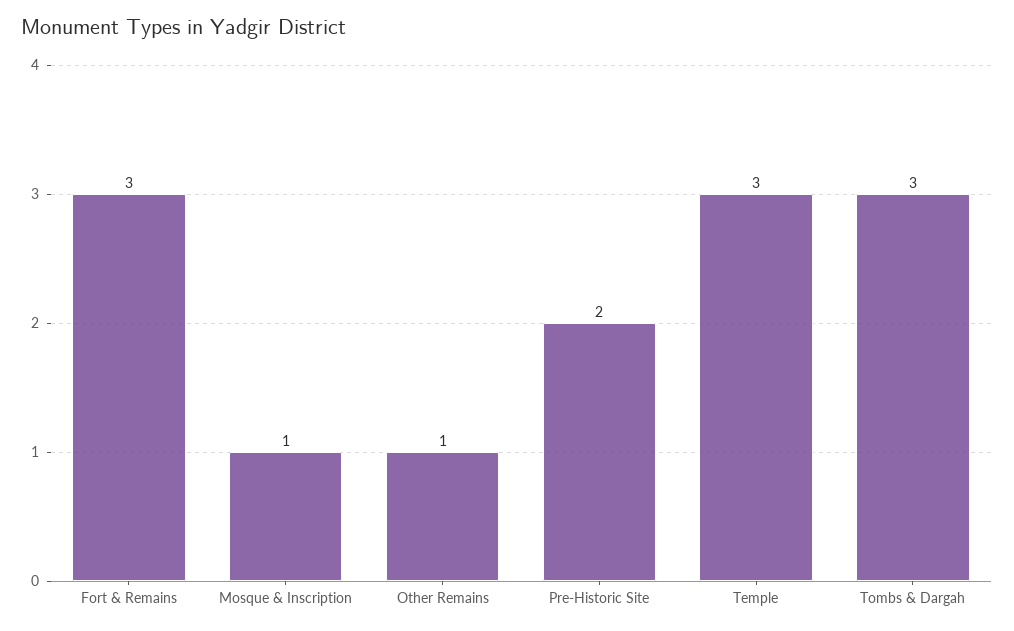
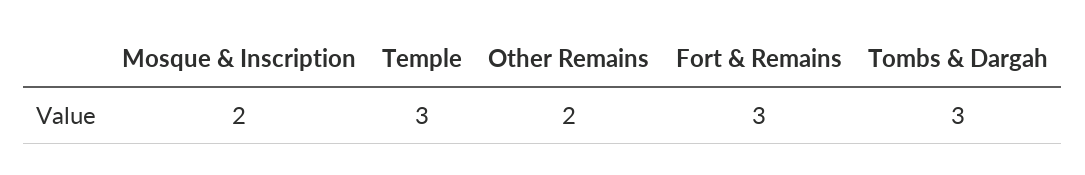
  {
    "Fort & Remains": 3,
-   "Mosque & Inscription": 1,
+   "Mosque & Inscription": 2,
-   "Other Remains": 1,
+   "Other Remains": 2,
-   "Pre-Historic Site": 2,
    "Temple": 3,
    "Tombs & Dargah": 3
  }

